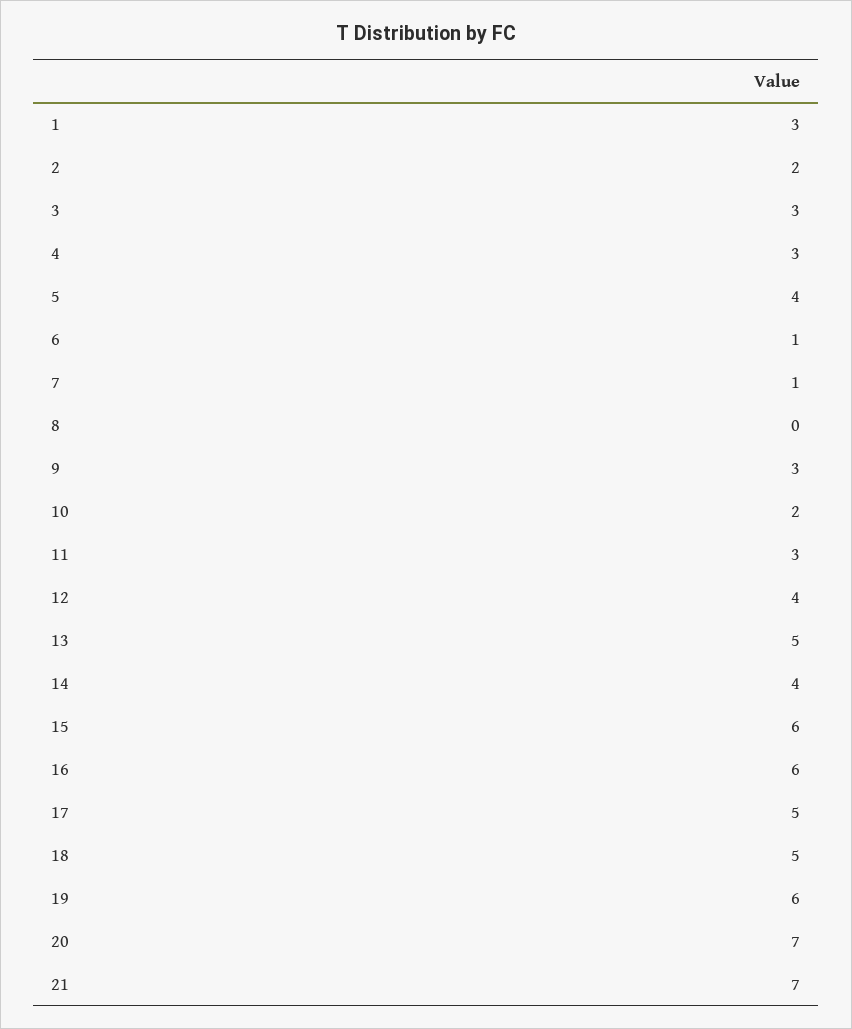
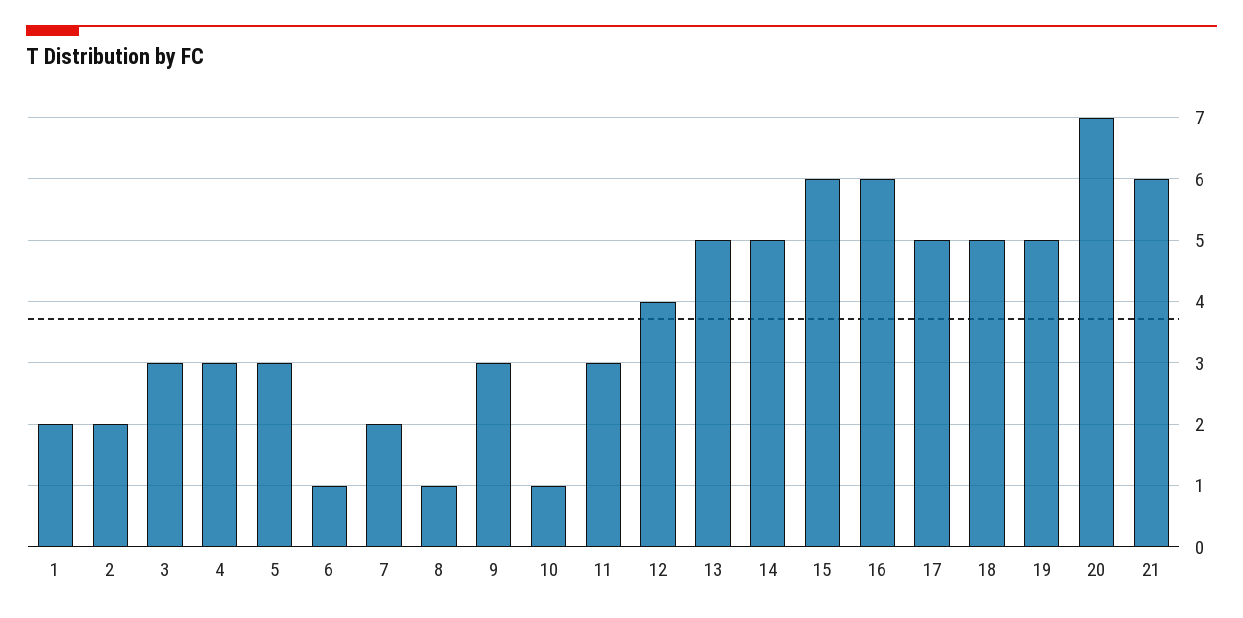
  {
-   "1": 3,
+   "1": 2,
    "2": 2,
    "3": 3,
    "4": 3,
-   "5": 4,
+   "5": 3,
    "6": 1,
-   "7": 1,
+   "7": 2,
-   "8": 0,
+   "8": 1,
    "9": 3,
-   "10": 2,
+   "10": 1,
    "11": 3,
    "12": 4,
    "13": 5,
-   "14": 4,
+   "14": 5,
    "15": 6,
    "16": 6,
    "17": 5,
    "18": 5,
-   "19": 6,
+   "19": 5,
    "20": 7,
-   "21": 7
+   "21": 6
  }

